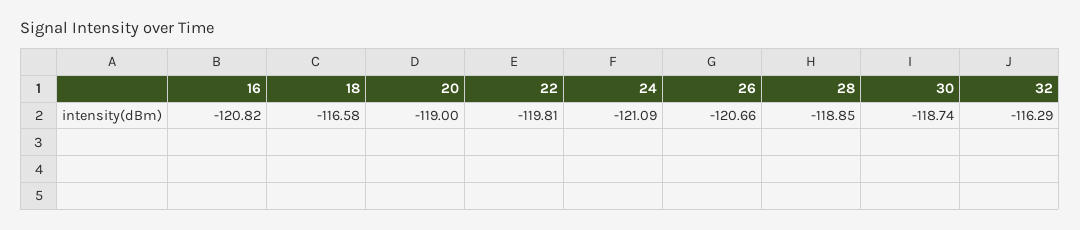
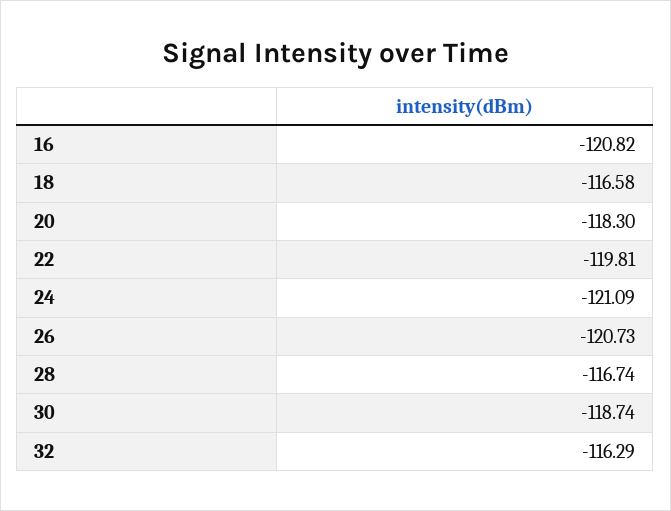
  {
    "16": -120.82,
    "18": -116.58,
-   "20": -119,
+   "20": -118.3,
    "22": -119.81,
    "24": -121.09,
-   "26": -120.66,
+   "26": -120.73,
-   "28": -118.85,
+   "28": -116.74,
    "30": -118.74,
    "32": -116.29
  }

